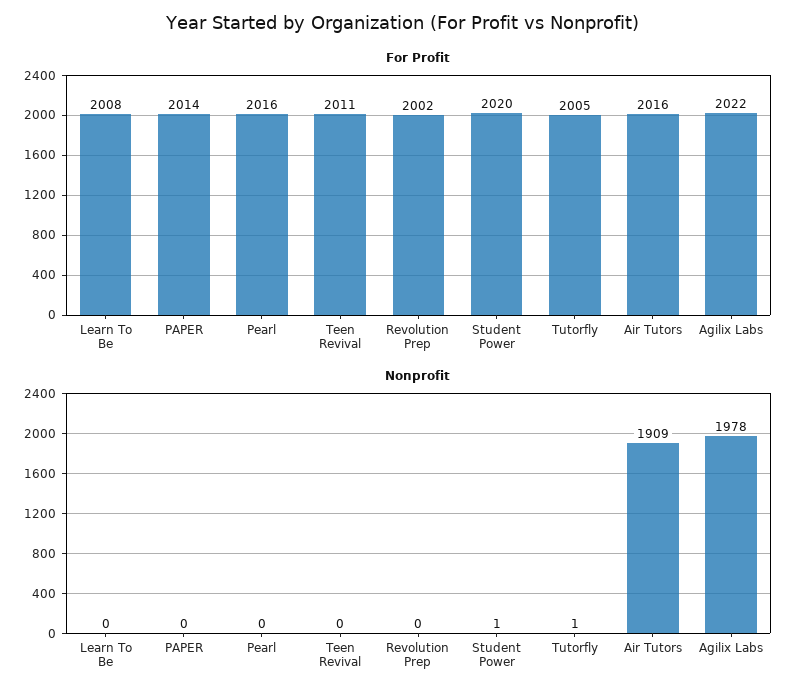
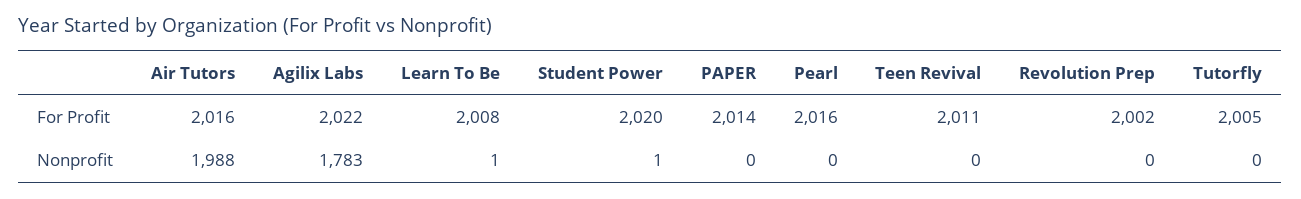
  {
    "For Profit": {
      "Learn To Be": 2008,
      "PAPER": 2014,
      "Pearl": 2016,
      "Teen Revival": 2011,
      "Revolution Prep": 2002,
      "Student Power": 2020,
      "Tutorfly": 2005,
      "Air Tutors": 2016,
      "Agilix Labs": 2022
    },
    "Nonprofit": {
-     "Learn To Be": 0,
+     "Learn To Be": 1,
      "PAPER": 0,
      "Pearl": 0,
      "Teen Revival": 0,
      "Revolution Prep": 0,
      "Student Power": 1,
-     "Tutorfly": 1,
+     "Tutorfly": 0,
-     "Air Tutors": 1909,
+     "Air Tutors": 1988,
-     "Agilix Labs": 1978
+     "Agilix Labs": 1783
    }
  }

